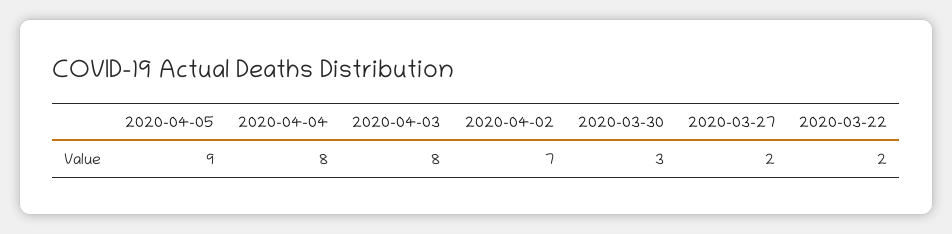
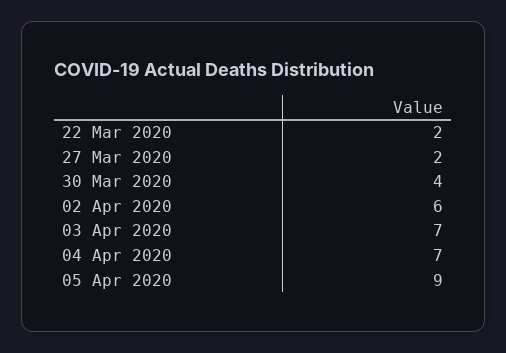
  {
    "2020-04-05": 9,
-   "2020-04-04": 8,
+   "2020-04-04": 7,
-   "2020-04-03": 8,
+   "2020-04-03": 7,
-   "2020-04-02": 7,
+   "2020-04-02": 6,
-   "2020-03-30": 3,
+   "2020-03-30": 4,
    "2020-03-27": 2,
    "2020-03-22": 2
  }

